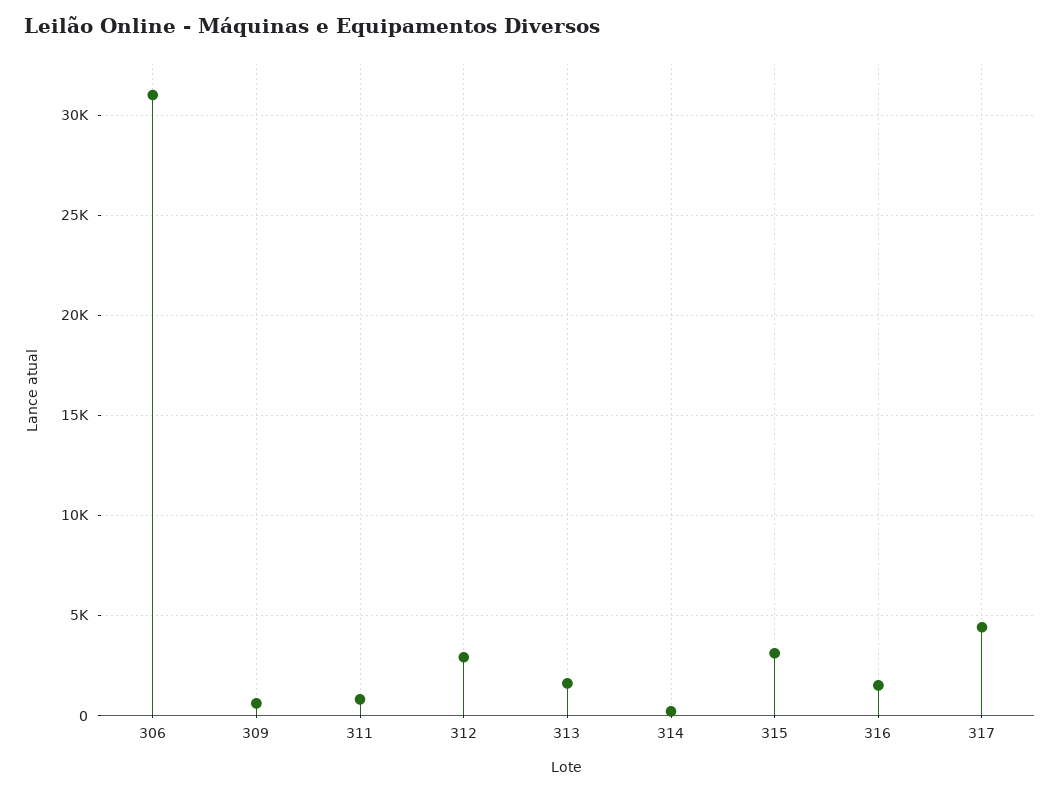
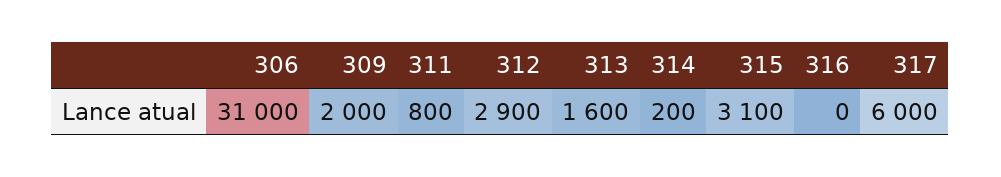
  {
    "306": 31000,
-   "309": 500,
+   "309": 2000,
    "311": 800,
    "312": 2900,
    "313": 1600,
    "314": 200,
    "315": 3100,
-   "316": 1500,
+   "316": 0,
-   "317": 4500
+   "317": 6000
  }

